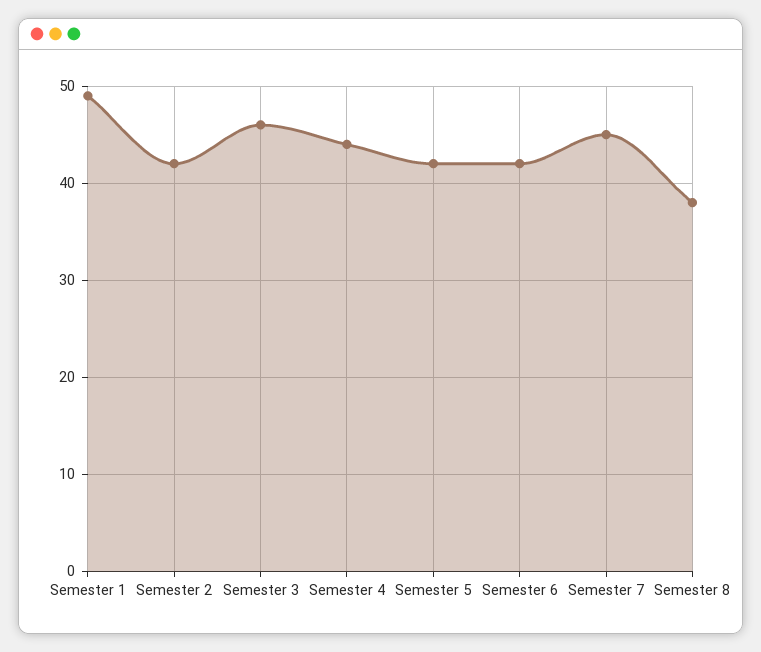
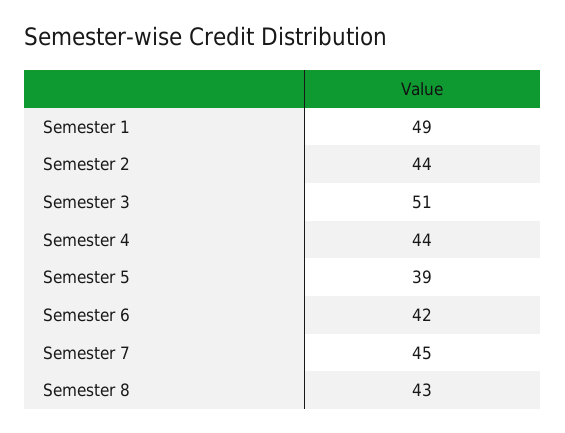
  {
    "Semester 1": 49,
-   "Semester 2": 42,
+   "Semester 2": 44,
-   "Semester 3": 46,
+   "Semester 3": 51,
    "Semester 4": 44,
-   "Semester 5": 42,
+   "Semester 5": 39,
    "Semester 6": 42,
    "Semester 7": 45,
-   "Semester 8": 38
+   "Semester 8": 43
  }

